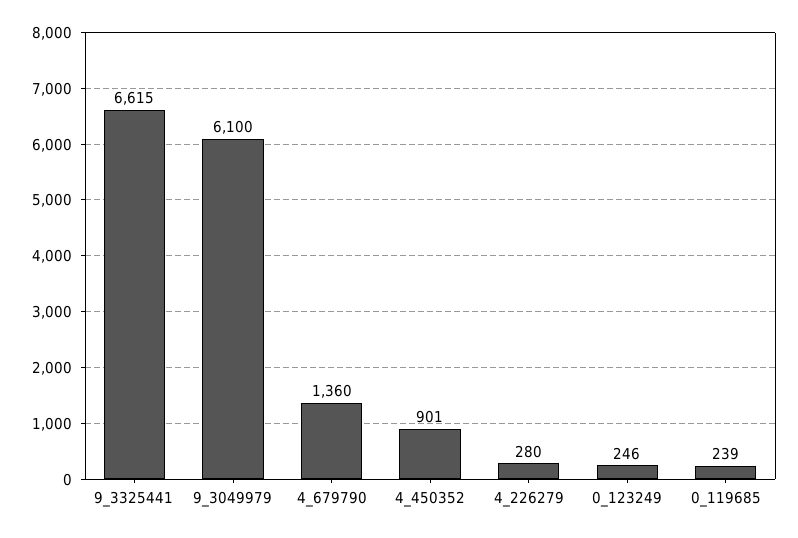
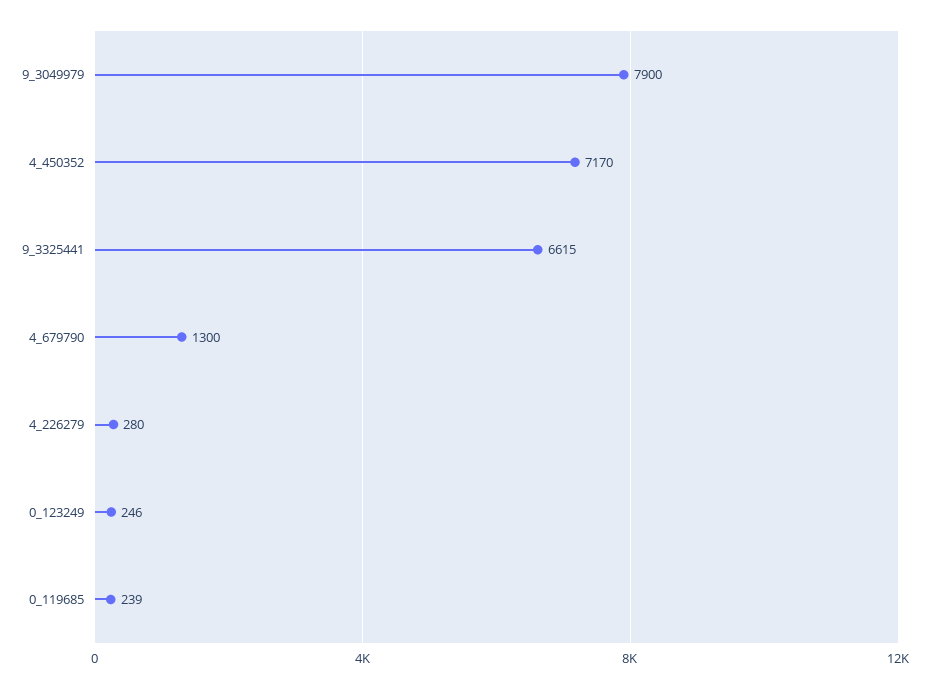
  {
    "9_3325441": 6615,
-   "9_3049979": 6100,
+   "9_3049979": 7900,
-   "4_679790": 1360,
+   "4_679790": 1300,
-   "4_450352": 901,
+   "4_450352": 7170,
    "4_226279": 280,
    "0_123249": 246,
    "0_119685": 239
  }

